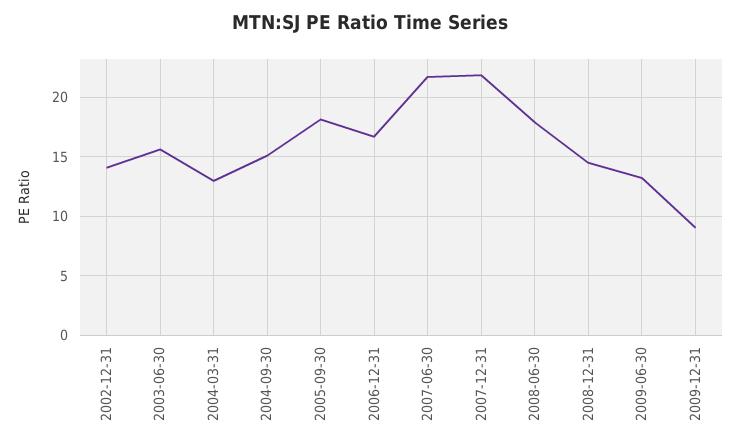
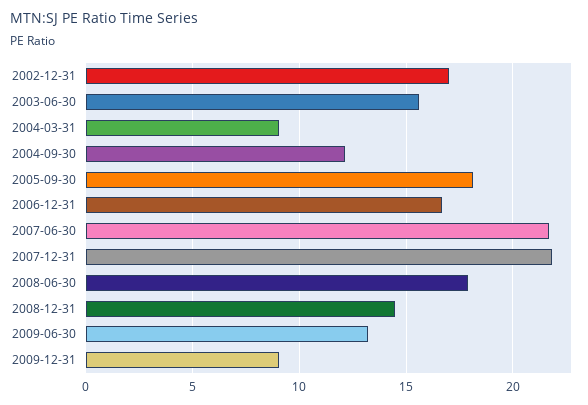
  {
-   "2002-12-31": 14,
+   "2002-12-31": 17,
    "2003-06-30": 15.5,
-   "2004-03-31": 13,
+   "2004-03-31": 9,
-   "2004-09-30": 15,
+   "2004-09-30": 12,
    "2005-09-30": 18,
    "2006-12-31": 16.5,
    "2007-06-30": 21.5,
    "2007-12-31": 22,
    "2008-06-30": 18,
    "2008-12-31": 14.5,
    "2009-06-30": 13,
    "2009-12-31": 9
  }

